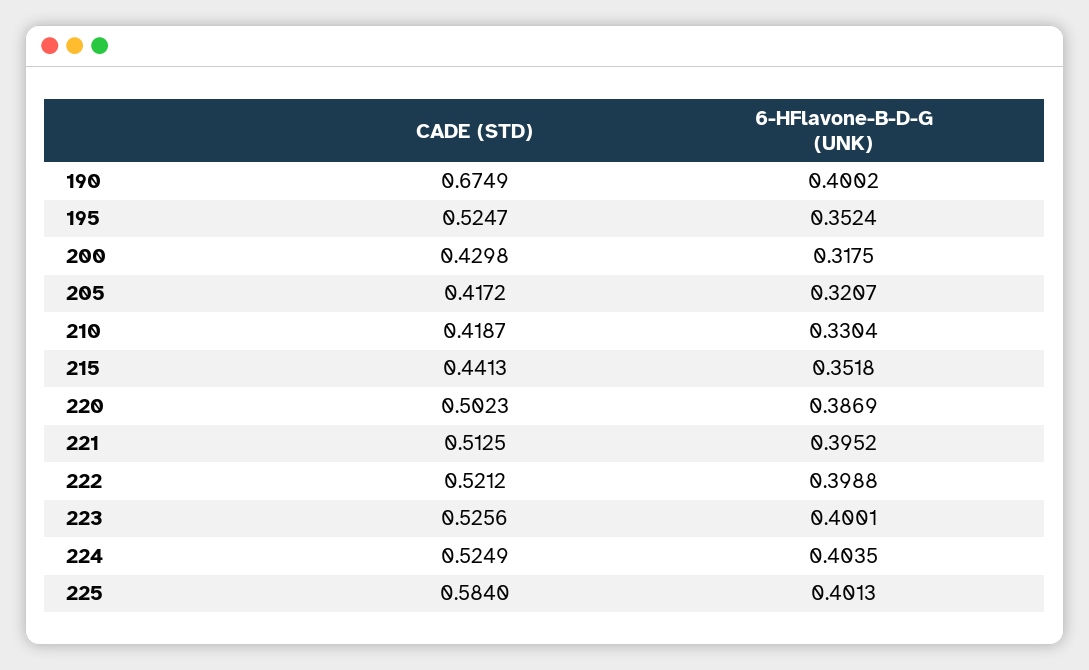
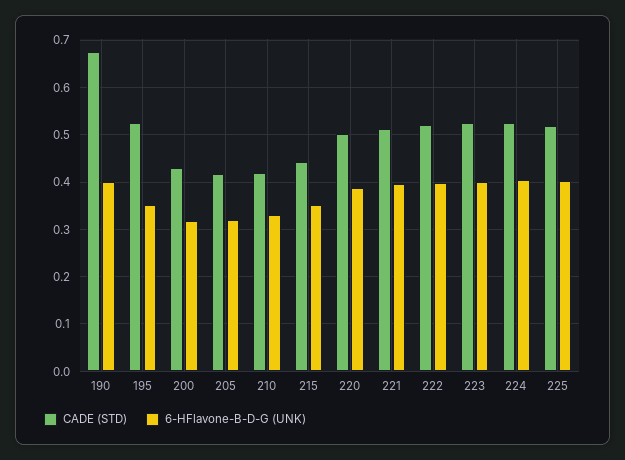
  {
    "CADE (STD)": {
      "190": 0.6749,
      "195": 0.5247,
      "200": 0.4298,
      "205": 0.4172,
      "210": 0.4187,
      "215": 0.4413,
      "220": 0.5023,
      "221": 0.5125,
      "222": 0.5212,
      "223": 0.5256,
      "224": 0.5249,
-     "225": 0.584
+     "225": 0.52
    },
    "6-HFlavone-B-D-G (UNK)": {
      "190": 0.4002,
      "195": 0.3524,
      "200": 0.3175,
      "205": 0.3207,
      "210": 0.3304,
      "215": 0.3518,
      "220": 0.3869,
      "221": 0.3952,
      "222": 0.3988,
      "223": 0.4001,
      "224": 0.4035,
      "225": 0.4013
    }
  }

